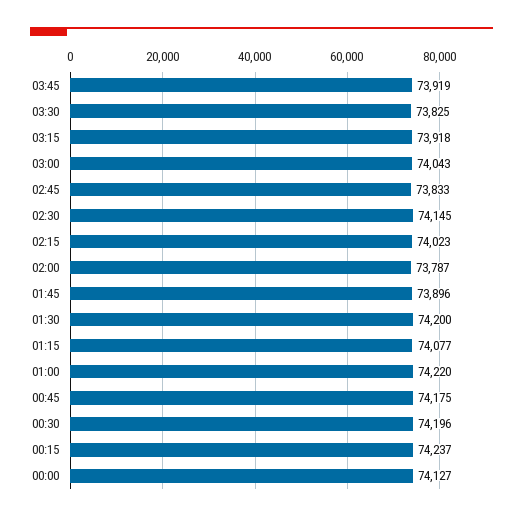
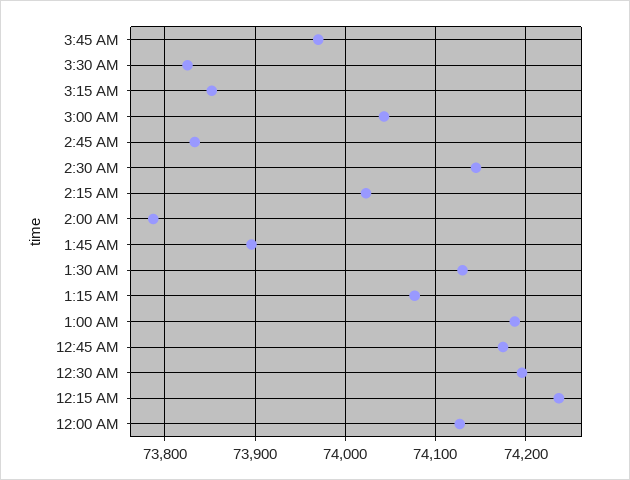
  {
-   "03:45": 73919,
+   "03:45": 73970,
    "03:30": 73825,
-   "03:15": 73918,
+   "03:15": 73850,
    "03:00": 74043,
    "02:45": 73833,
    "02:30": 74145,
    "02:15": 74023,
    "02:00": 73787,
    "01:45": 73896,
-   "01:30": 74200,
+   "01:30": 74130,
    "01:15": 74077,
-   "01:00": 74220,
+   "01:00": 74190,
    "00:45": 74175,
    "00:30": 74196,
    "00:15": 74237,
    "00:00": 74127
  }

